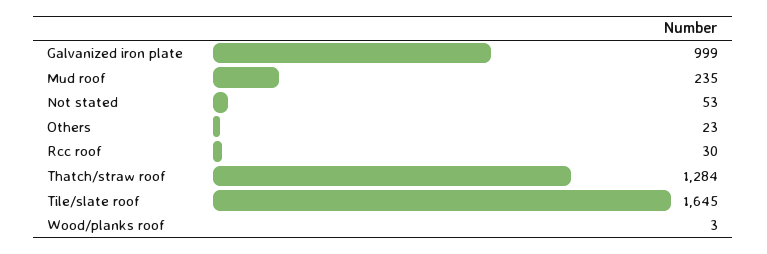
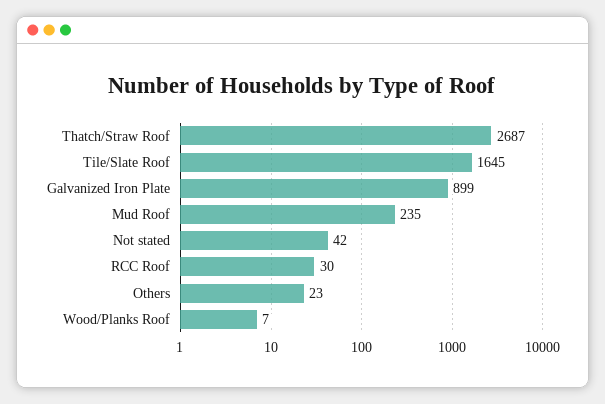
  {
-   "Galvanized iron plate": 999,
+   "Galvanized iron plate": 899,
    "Mud roof": 235,
-   "Not stated": 53,
+   "Not stated": 42,
    "Others": 23,
    "Rcc roof": 30,
-   "Thatch/straw roof": 1284,
+   "Thatch/straw roof": 2687,
    "Tile/slate roof": 1645,
-   "Wood/planks roof": 3
+   "Wood/planks roof": 7
  }

